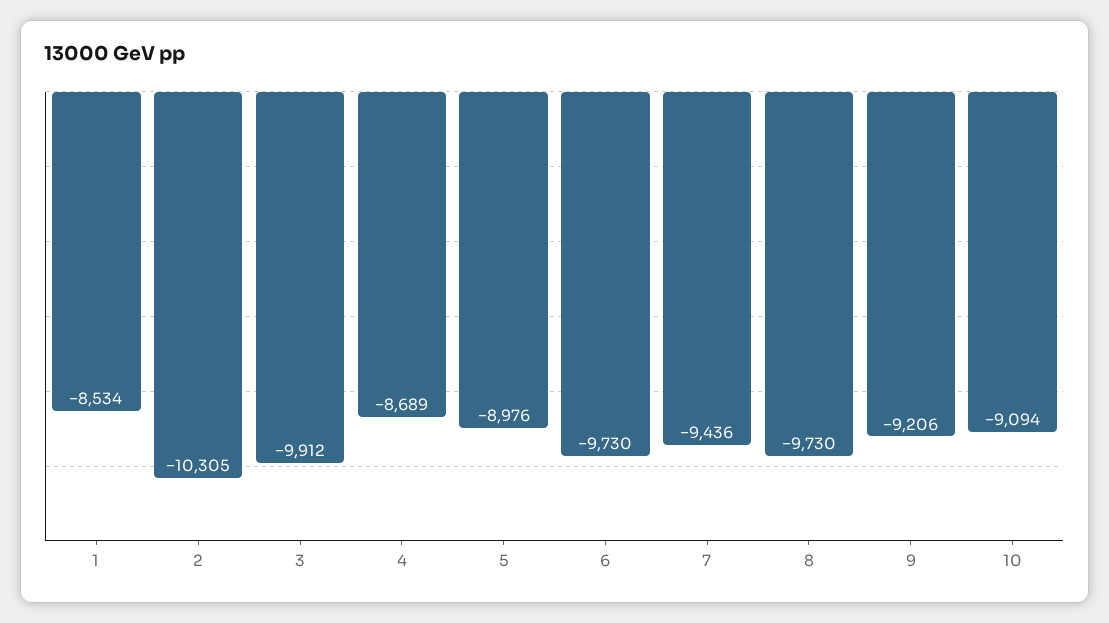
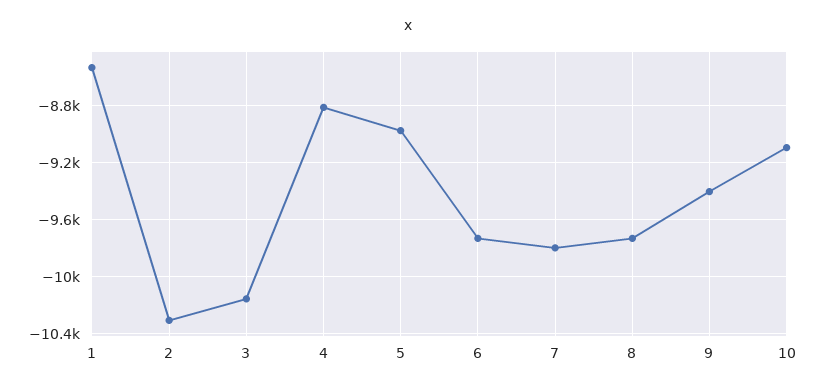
  {
    "1": -8534,
    "2": -10305,
-   "3": -9912,
+   "3": -10150,
-   "4": -8689,
+   "4": -8800,
    "5": -8976,
    "6": -9730,
-   "7": -9436,
+   "7": -9800,
    "8": -9730,
-   "9": -9206,
+   "9": -9400,
    "10": -9094
  }

